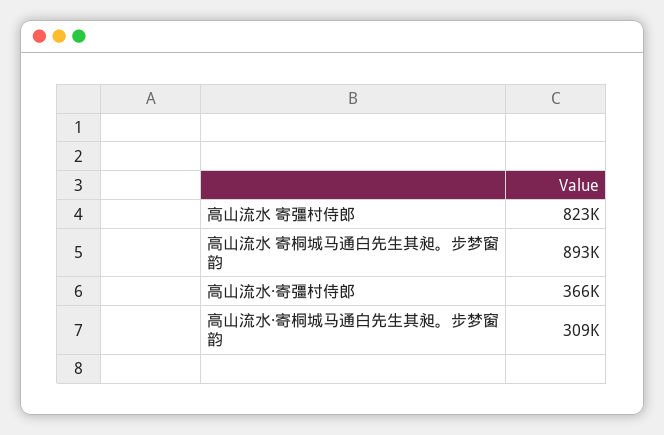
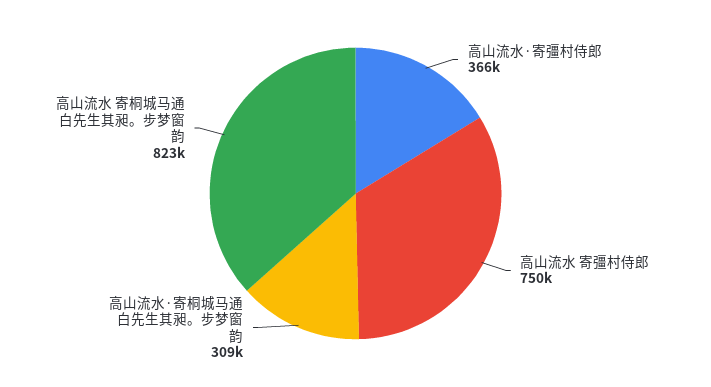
  {
-   "高山流水 寄彊村侍郎": 823000,
+   "高山流水 寄彊村侍郎": 750000,
-   "高山流水 寄桐城马通白先生其昶。步梦窗韵": 893000,
+   "高山流水 寄桐城马通白先生其昶。步梦窗韵": 823000,
    "高山流水·寄彊村侍郎": 366000,
    "高山流水·寄桐城马通白先生其昶。步梦窗韵": 309000
  }

